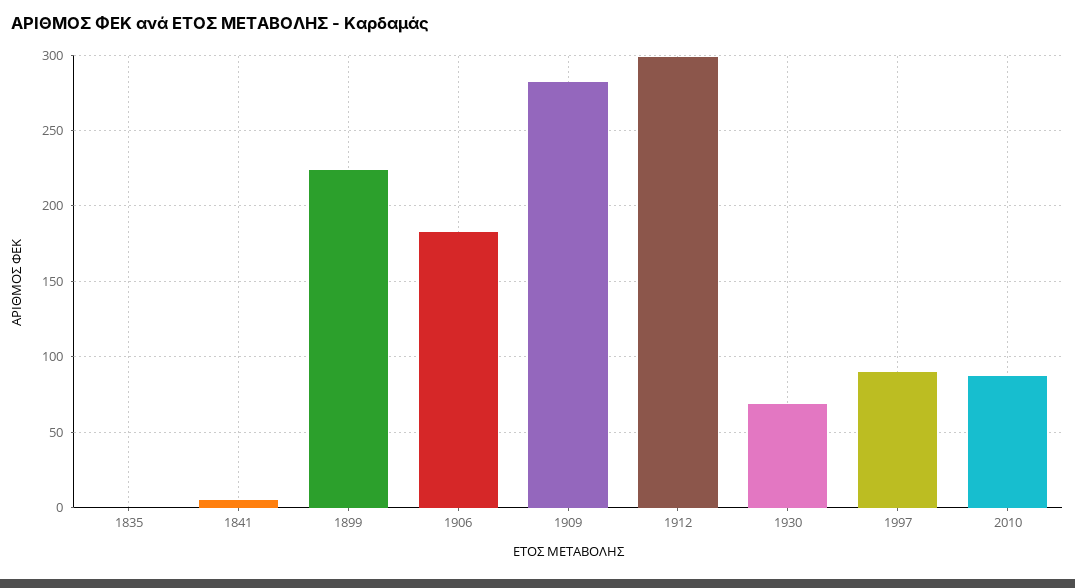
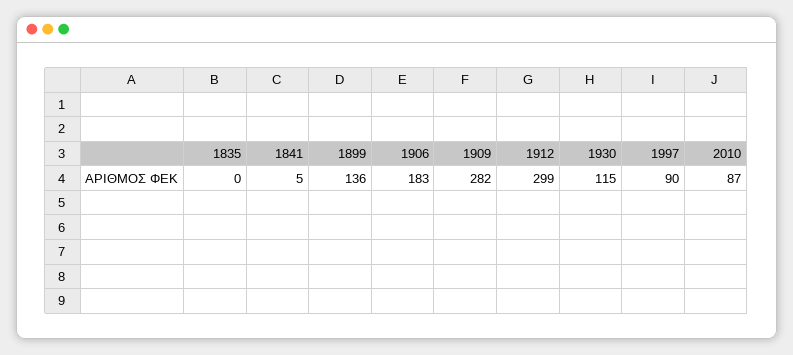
  {
    "1835": 0,
    "1841": 5,
-   "1899": 225,
+   "1899": 136,
    "1906": 183,
    "1909": 282,
    "1912": 299,
-   "1930": 70,
+   "1930": 115,
    "1997": 90,
    "2010": 87
  }

